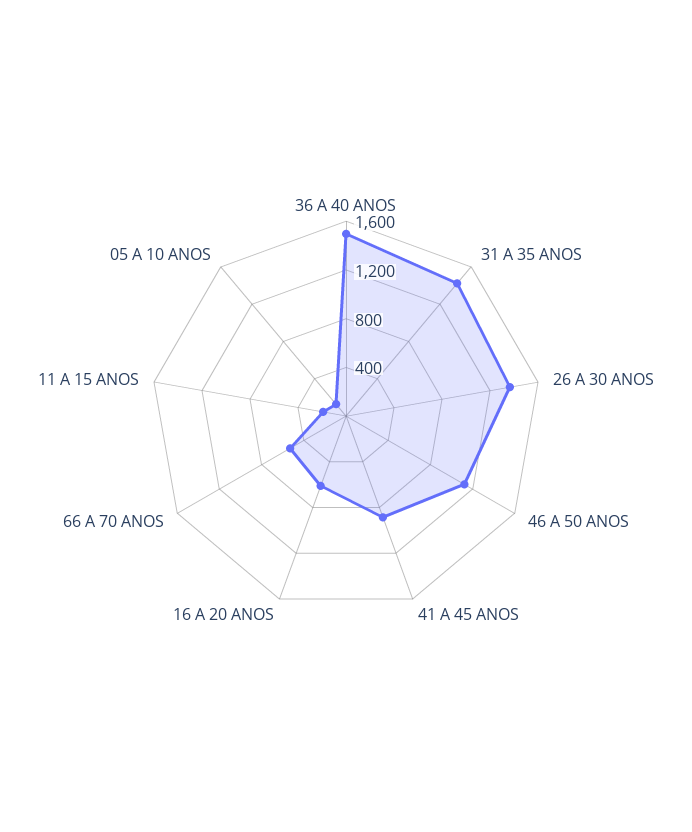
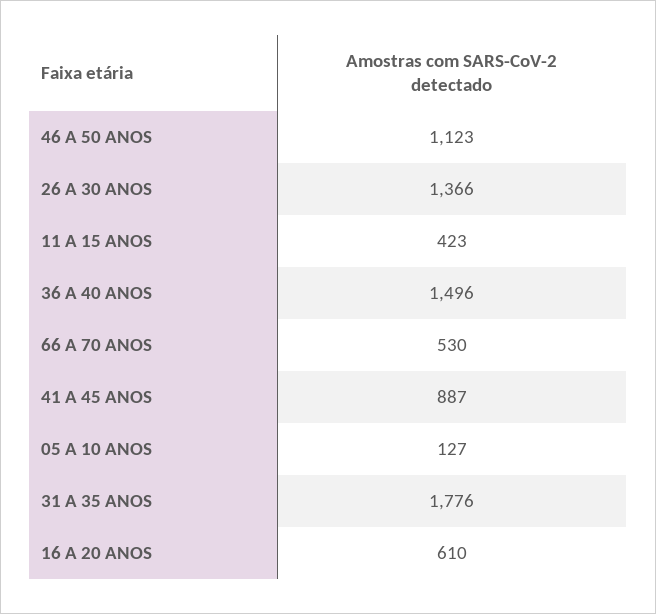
  {
    "36 A 40 ANOS": 1496,
-   "31 A 35 ANOS": 1400,
+   "31 A 35 ANOS": 1776,
    "26 A 30 ANOS": 1366,
    "46 A 50 ANOS": 1123,
    "41 A 45 ANOS": 887,
    "16 A 20 ANOS": 610,
    "66 A 70 ANOS": 530,
-   "11 A 15 ANOS": 200,
+   "11 A 15 ANOS": 423,
    "05 A 10 ANOS": 127
  }

